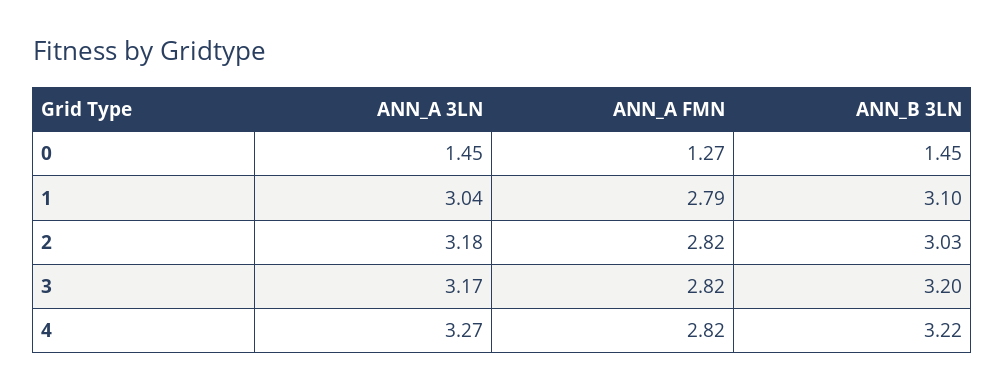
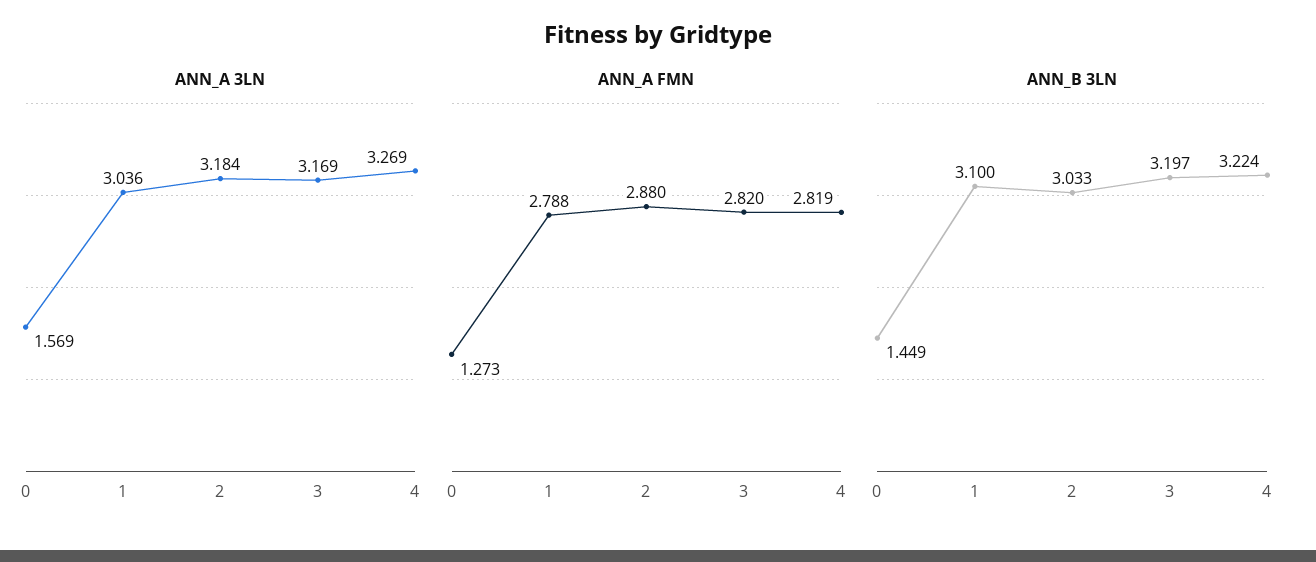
  {
    "ANN_A 3LN": {
-     "0": 1.45,
+     "0": 1.569,
      "1": 3.036,
      "2": 3.184,
      "3": 3.169,
      "4": 3.269
    },
    "ANN_A FMN": {
      "0": 1.273,
      "1": 2.788,
-     "2": 2.82,
+     "2": 2.88,
      "3": 2.82,
      "4": 2.819
    },
    "ANN_B 3LN": {
      "0": 1.449,
      "1": 3.1,
      "2": 3.033,
      "3": 3.197,
      "4": 3.224
    }
  }

